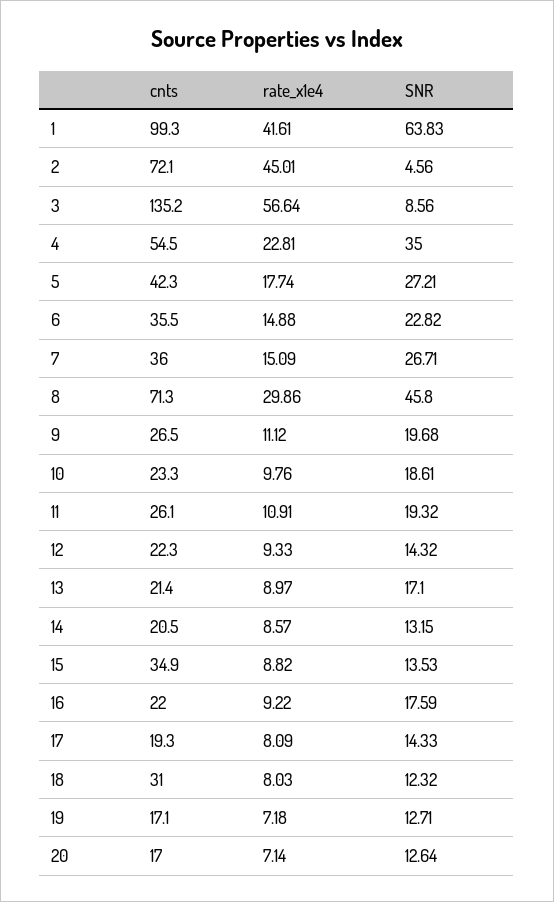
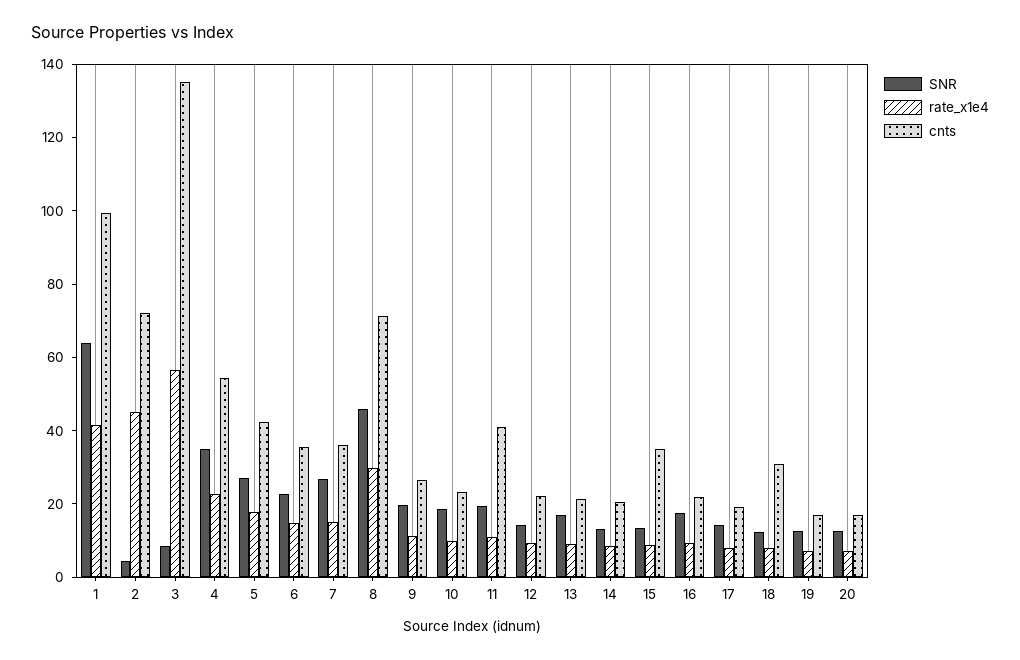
  {
    "cnts": {
      "1": 99.3,
      "2": 72.1,
      "3": 135.2,
      "4": 54.5,
      "5": 42.3,
      "6": 35.5,
      "7": 36,
      "8": 71.3,
      "9": 26.5,
      "10": 23.3,
-     "11": 26.1,
+     "11": 40,
      "12": 22.3,
      "13": 21.4,
      "14": 20.5,
      "15": 34.9,
      "16": 22,
      "17": 19.3,
      "18": 31,
      "19": 17.1,
      "20": 17
    },
    "rate_x1e4": {
      "1": 41.61,
      "2": 45.01,
      "3": 56.64,
      "4": 22.81,
      "5": 17.74,
      "6": 14.88,
      "7": 15.09,
      "8": 29.86,
      "9": 11.12,
      "10": 9.76,
      "11": 10.91,
      "12": 9.33,
      "13": 8.97,
      "14": 8.57,
      "15": 8.82,
      "16": 9.22,
      "17": 8.09,
      "18": 8.03,
      "19": 7.18,
      "20": 7.14
    },
    "SNR": {
      "1": 63.83,
      "2": 4.56,
      "3": 8.56,
      "4": 35,
      "5": 27.21,
      "6": 22.82,
      "7": 26.71,
      "8": 45.8,
      "9": 19.68,
      "10": 18.61,
      "11": 19.32,
      "12": 14.32,
      "13": 17.1,
      "14": 13.15,
      "15": 13.53,
      "16": 17.59,
      "17": 14.33,
      "18": 12.32,
      "19": 12.71,
      "20": 12.64
    }
  }

